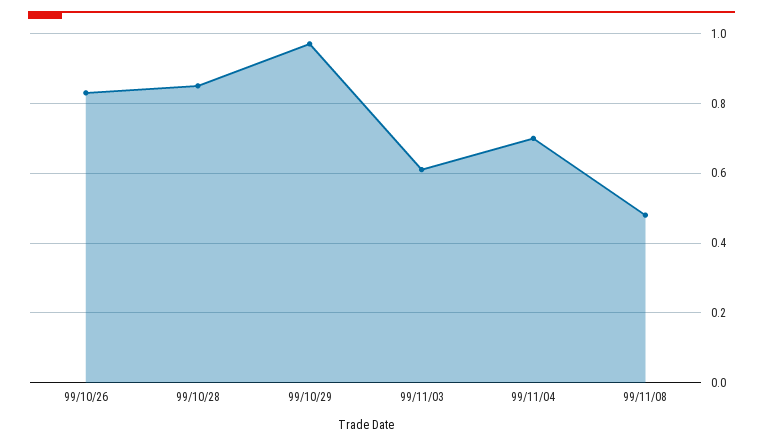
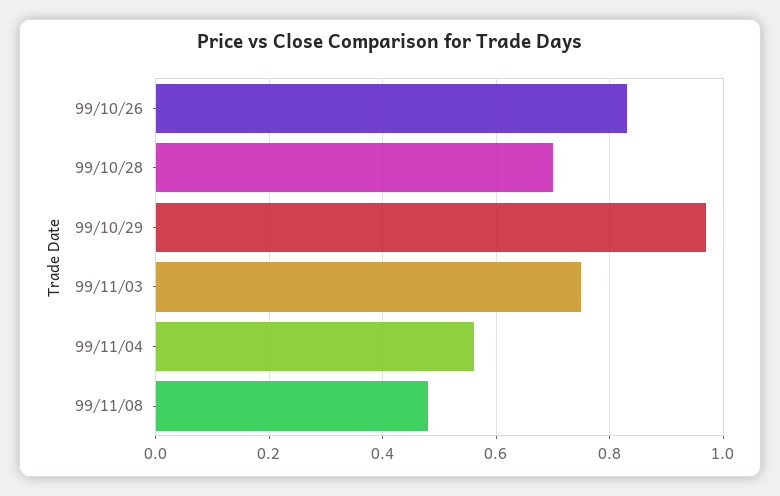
  {
    "99/10/26": 0.85,
-   "99/10/28": 0.85,
+   "99/10/28": 0.7,
    "99/10/29": 0.95,
-   "99/11/03": 0.6,
+   "99/11/03": 0.75,
-   "99/11/04": 0.7,
+   "99/11/04": 0.55,
    "99/11/08": 0.5
  }

